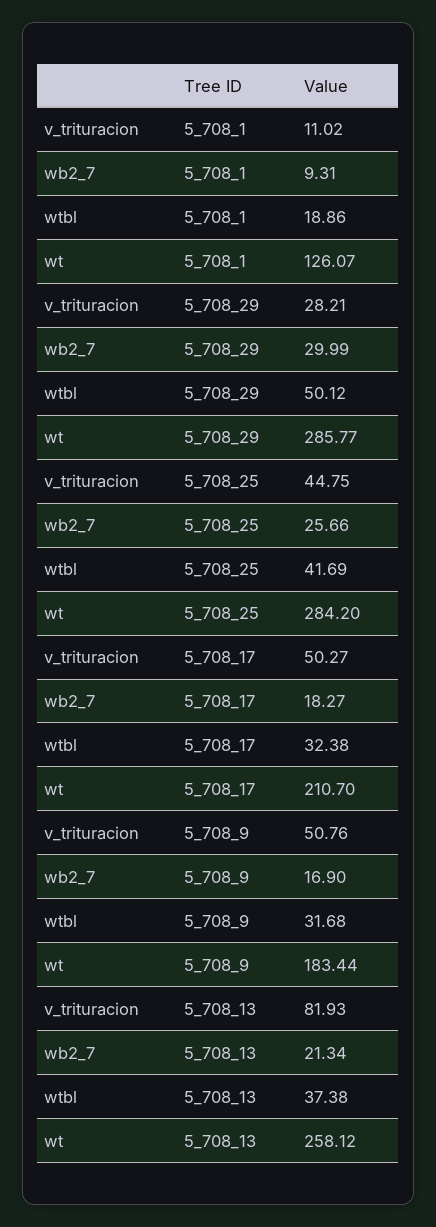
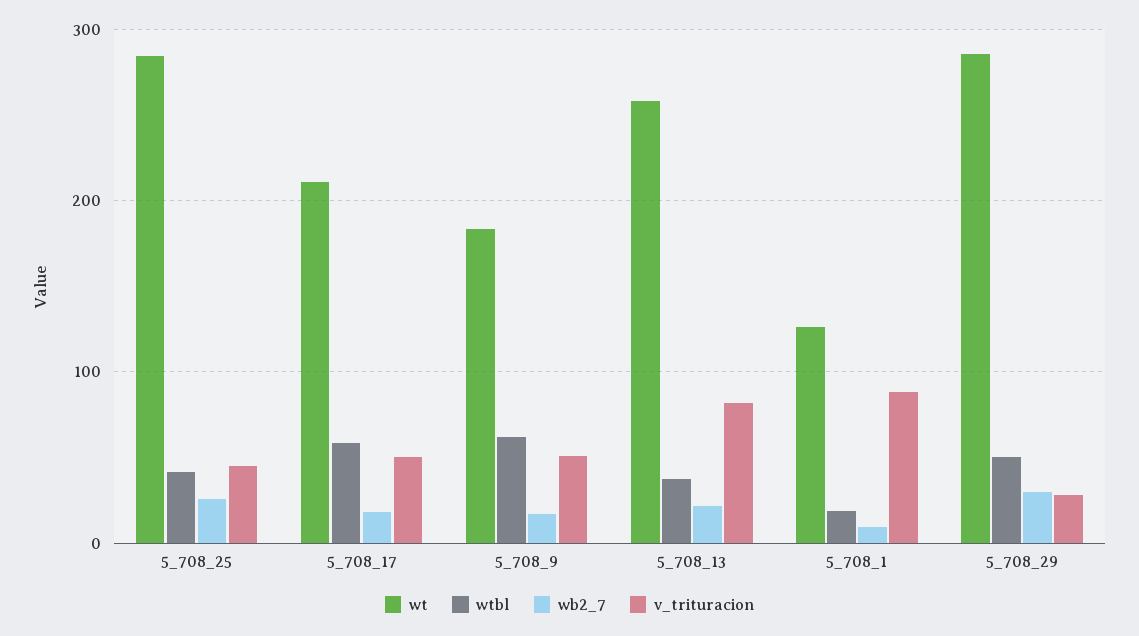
  {
    "v_trituracion": {
-     "5_708_1": 11.02,
+     "5_708_1": 90,
      "5_708_29": 28.21,
      "5_708_25": 44.75,
      "5_708_17": 50.27,
      "5_708_9": 50.76,
      "5_708_13": 81.93
    },
    "wb2_7": {
      "5_708_1": 9.31,
      "5_708_29": 29.99,
      "5_708_25": 25.66,
      "5_708_17": 18.27,
      "5_708_9": 16.9,
      "5_708_13": 21.34
    },
    "wtbl": {
      "5_708_1": 18.86,
      "5_708_29": 50.12,
      "5_708_25": 41.69,
-     "5_708_17": 32.38,
+     "5_708_17": 60,
-     "5_708_9": 31.68,
+     "5_708_9": 60,
      "5_708_13": 37.38
    },
    "wt": {
      "5_708_1": 126.07,
      "5_708_29": 285.77,
      "5_708_25": 284.2,
      "5_708_17": 210.7,
      "5_708_9": 183.44,
      "5_708_13": 258.12
    }
  }

